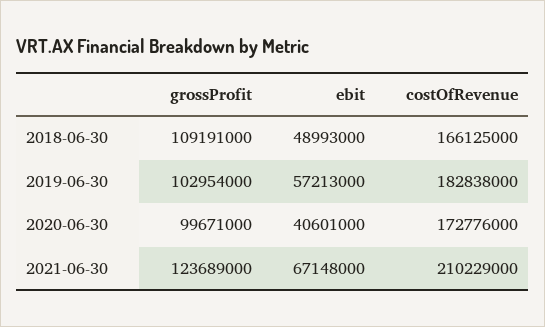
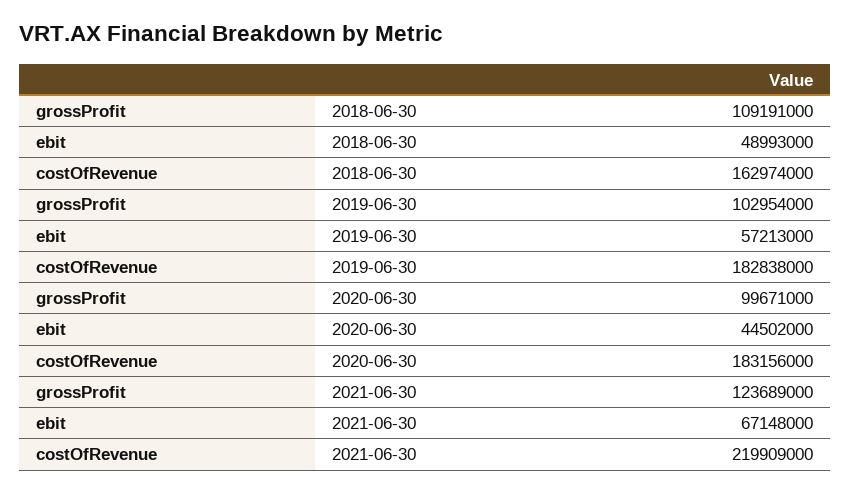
  {
    "grossProfit": {
      "2018-06-30": 109191000,
      "2019-06-30": 102954000,
      "2020-06-30": 99671000,
      "2021-06-30": 123689000
    },
    "ebit": {
      "2018-06-30": 48993000,
      "2019-06-30": 57213000,
-     "2020-06-30": 40601000,
+     "2020-06-30": 44502000,
      "2021-06-30": 67148000
    },
    "costOfRevenue": {
-     "2018-06-30": 166125000,
+     "2018-06-30": 162974000,
      "2019-06-30": 182838000,
-     "2020-06-30": 172776000,
+     "2020-06-30": 183156000,
-     "2021-06-30": 210229000
+     "2021-06-30": 219909000
    }
  }

